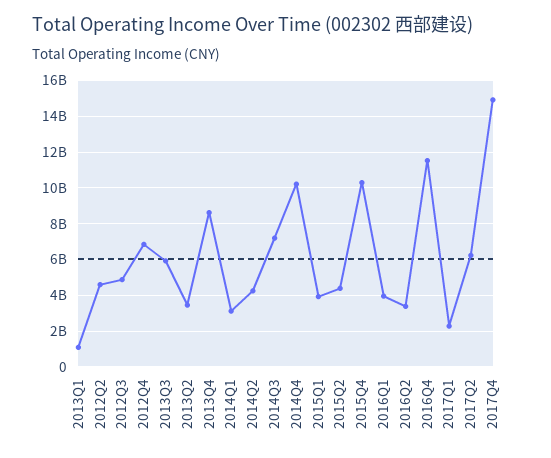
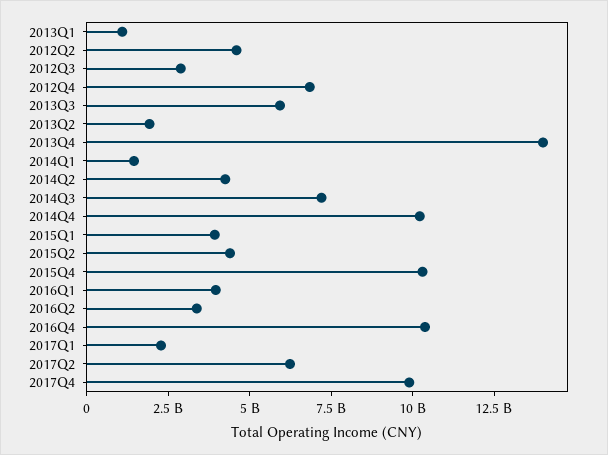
  {
    "2013Q1": 1000000000,
    "2012Q2": 4500000000,
-   "2012Q3": 5000000000,
+   "2012Q3": 3000000000,
    "2012Q4": 7000000000,
    "2013Q3": 6000000000,
-   "2013Q2": 3500000000,
+   "2013Q2": 2000000000,
-   "2013Q4": 8500000000,
+   "2013Q4": 14000000000,
-   "2014Q1": 3000000000,
+   "2014Q1": 1500000000,
    "2014Q2": 4000000000,
    "2014Q3": 7000000000,
    "2014Q4": 10000000000,
    "2015Q1": 4000000000,
    "2015Q2": 4500000000,
    "2015Q4": 10500000000,
    "2016Q1": 4000000000,
    "2016Q2": 3500000000,
-   "2016Q4": 11500000000,
+   "2016Q4": 10500000000,
    "2017Q1": 2500000000,
    "2017Q2": 6000000000,
-   "2017Q4": 15000000000
+   "2017Q4": 10000000000
  }

